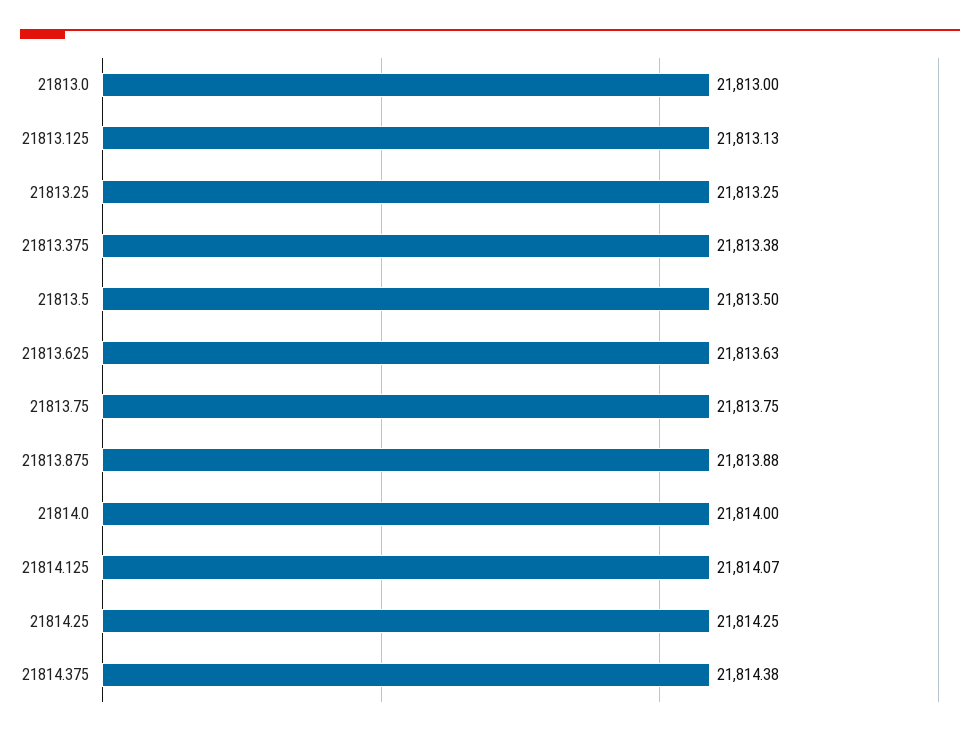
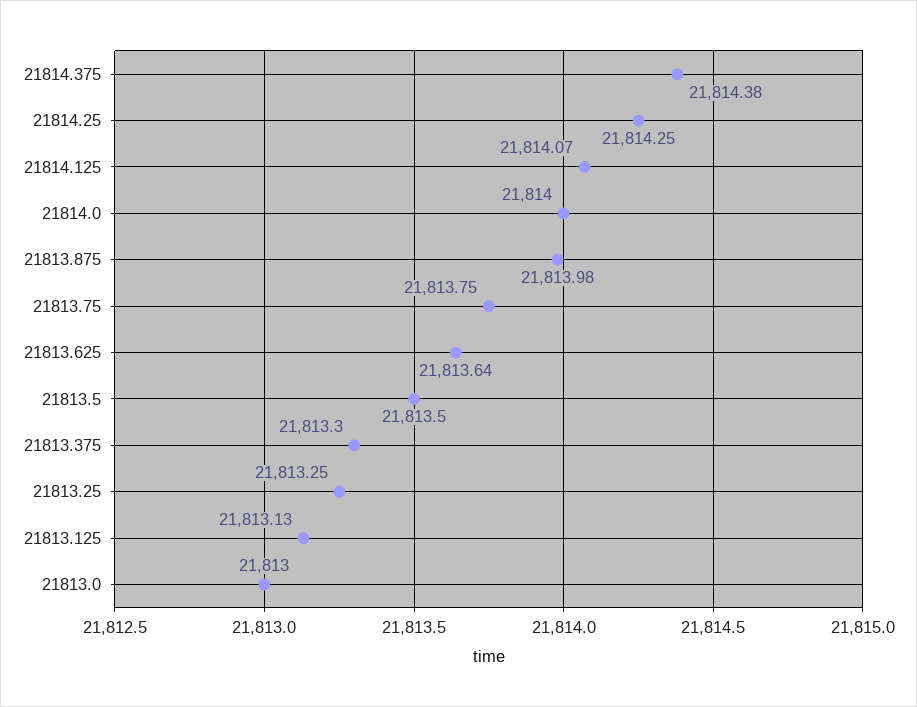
  {
    "21813.0": 21813,
    "21813.125": 21813.13,
    "21813.25": 21813.25,
-   "21813.375": 21813.38,
+   "21813.375": 21813.3,
    "21813.5": 21813.5,
-   "21813.625": 21813.63,
+   "21813.625": 21813.64,
    "21813.75": 21813.75,
-   "21813.875": 21813.88,
+   "21813.875": 21813.98,
    "21814.0": 21814,
    "21814.125": 21814.07,
    "21814.25": 21814.25,
    "21814.375": 21814.38
  }

